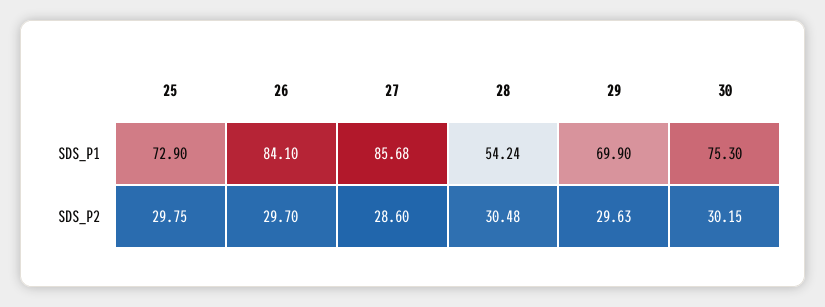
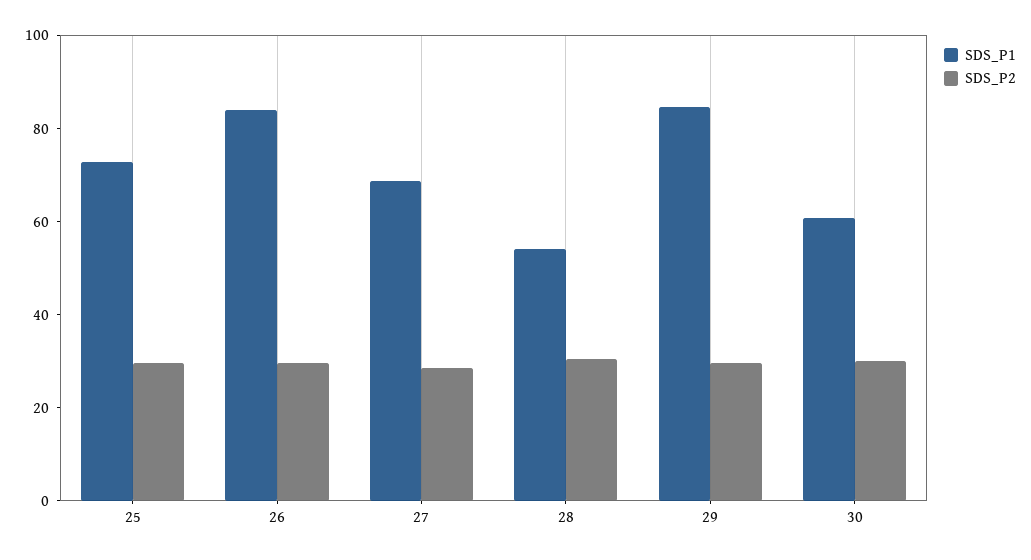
  {
    "SDS_P1": {
      "25": 72.9,
      "26": 84.1,
-     "27": 85.68,
+     "27": 70,
      "28": 54.24,
-     "29": 69.9,
+     "29": 85,
-     "30": 75.3
+     "30": 60
    },
    "SDS_P2": {
      "25": 29.75,
      "26": 29.7,
      "27": 28.6,
      "28": 30.48,
      "29": 29.63,
      "30": 30.15
    }
  }

